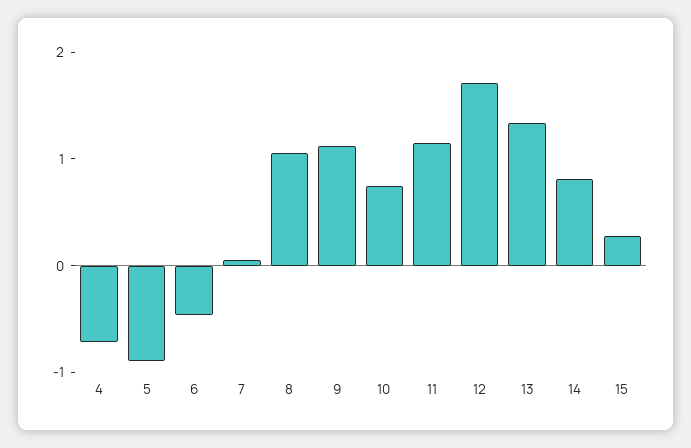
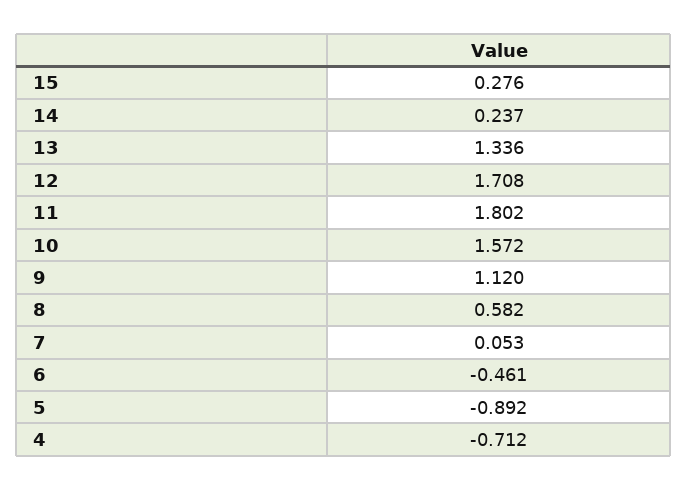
  {
    "4": -0.712,
    "5": -0.892,
    "6": -0.461,
    "7": 0.053,
-   "8": 1,
+   "8": 0.582,
    "9": 1.12,
-   "10": 0.8,
+   "10": 1.572,
-   "11": 1.2,
+   "11": 1.802,
    "12": 1.708,
    "13": 1.336,
-   "14": 0.8,
+   "14": 0.237,
    "15": 0.276
  }

